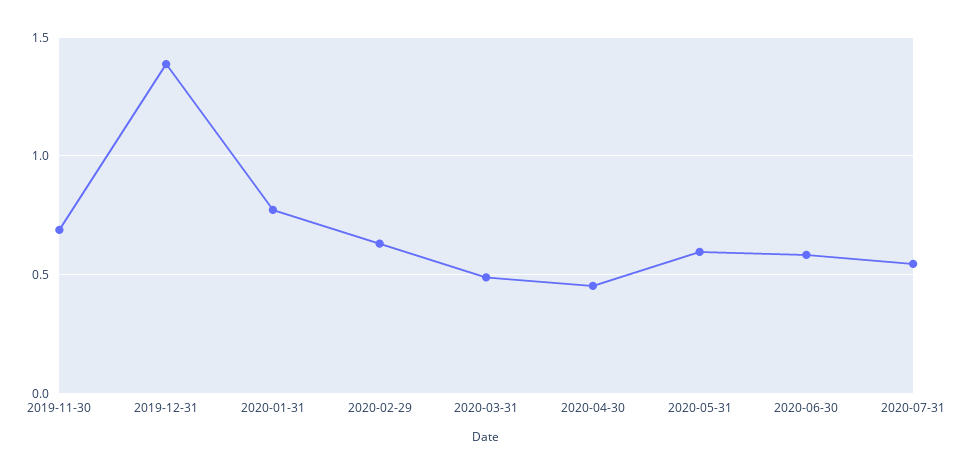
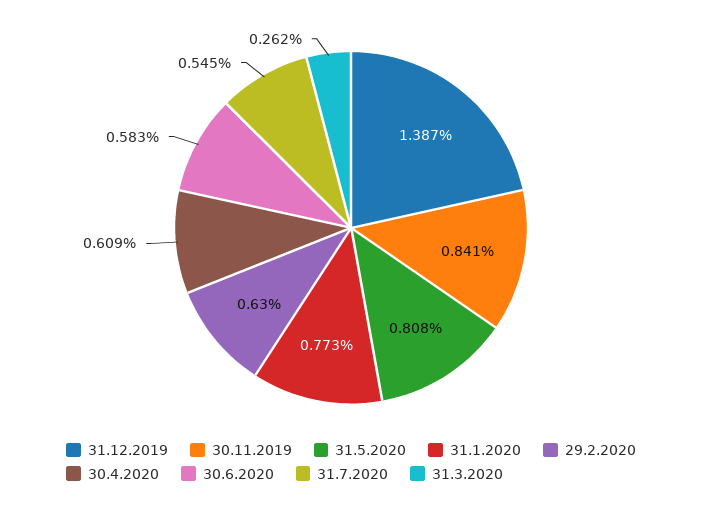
  {
-   "2019-11-30": 0.7,
+   "2019-11-30": 0.841,
    "2019-12-31": 1.387,
    "2020-01-31": 0.773,
    "2020-02-29": 0.63,
-   "2020-03-31": 0.5,
+   "2020-03-31": 0.262,
-   "2020-04-30": 0.45,
+   "2020-04-30": 0.609,
-   "2020-05-31": 0.6,
+   "2020-05-31": 0.808,
    "2020-06-30": 0.583,
    "2020-07-31": 0.545
  }

